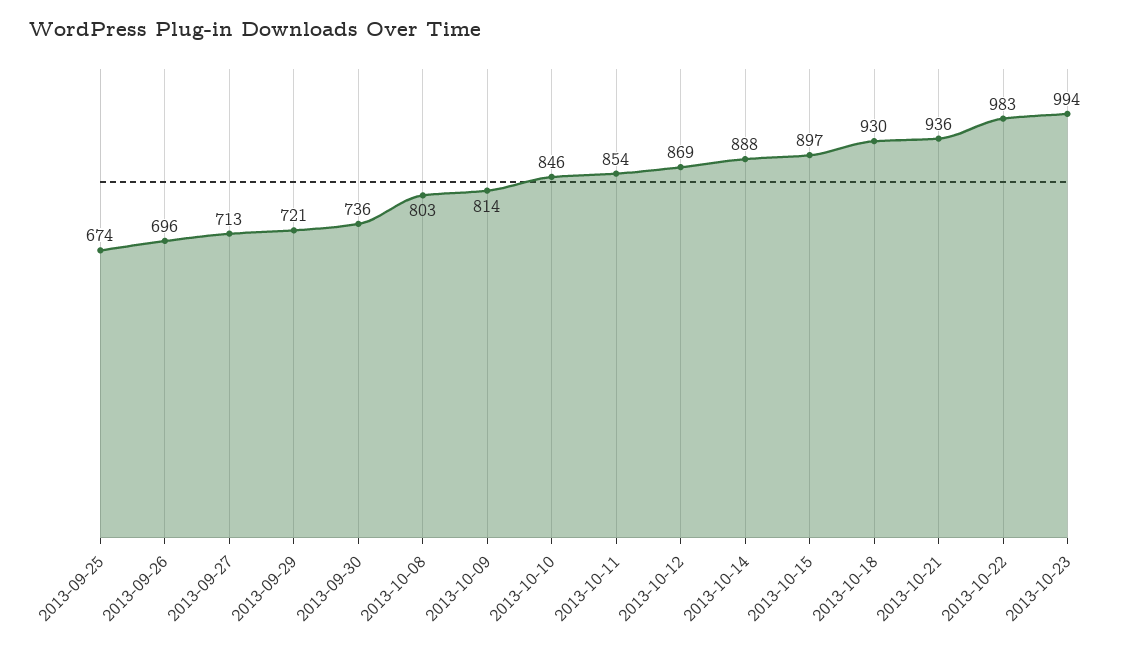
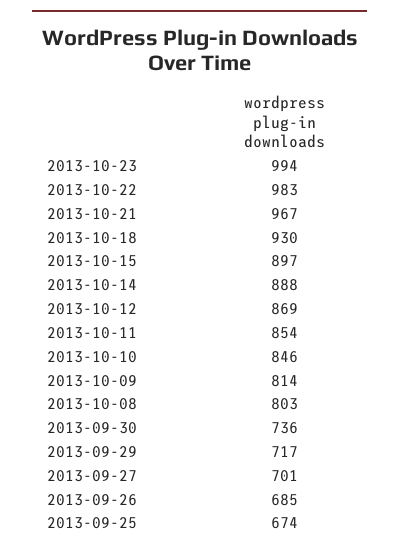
  {
    "2013-09-25": 674,
-   "2013-09-26": 696,
+   "2013-09-26": 685,
-   "2013-09-27": 713,
+   "2013-09-27": 701,
-   "2013-09-29": 721,
+   "2013-09-29": 717,
    "2013-09-30": 736,
    "2013-10-08": 803,
    "2013-10-09": 814,
    "2013-10-10": 846,
    "2013-10-11": 854,
    "2013-10-12": 869,
    "2013-10-14": 888,
    "2013-10-15": 897,
    "2013-10-18": 930,
-   "2013-10-21": 936,
+   "2013-10-21": 967,
    "2013-10-22": 983,
    "2013-10-23": 994
  }

